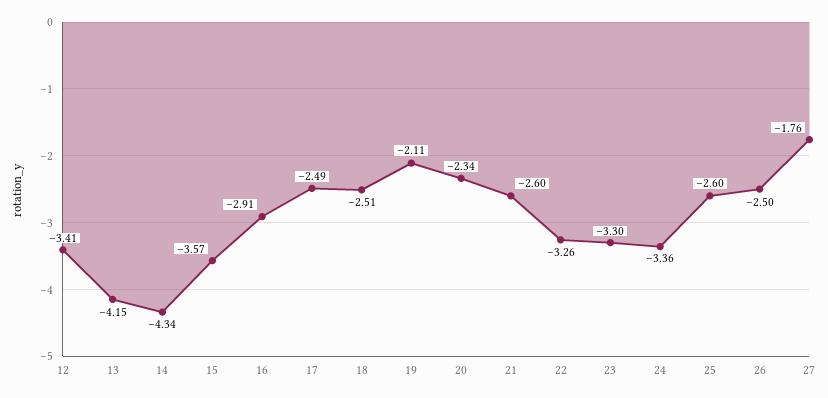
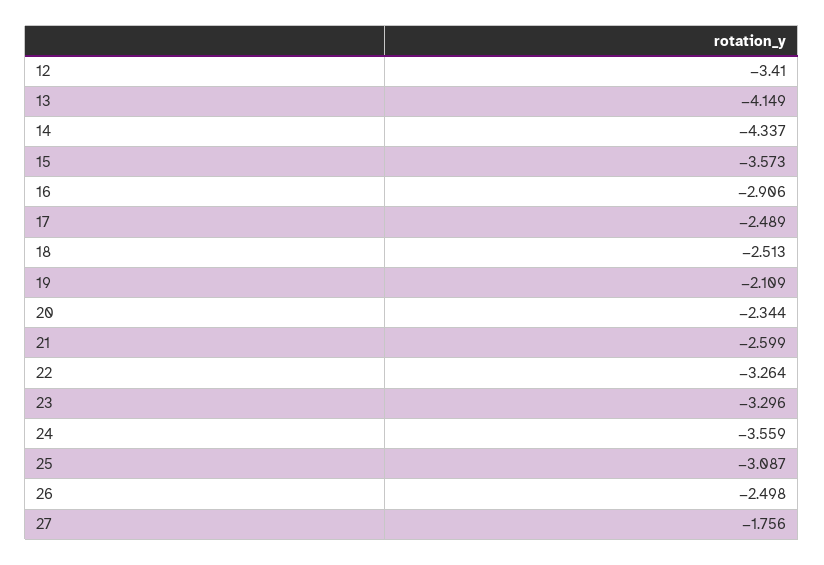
  {
    "12": -3.41,
    "13": -4.149,
    "14": -4.337,
    "15": -3.573,
    "16": -2.906,
    "17": -2.489,
    "18": -2.513,
    "19": -2.109,
    "20": -2.344,
    "21": -2.599,
    "22": -3.264,
    "23": -3.296,
-   "24": -3.36,
+   "24": -3.559,
-   "25": -2.6,
+   "25": -3.087,
    "26": -2.498,
    "27": -1.756
  }

